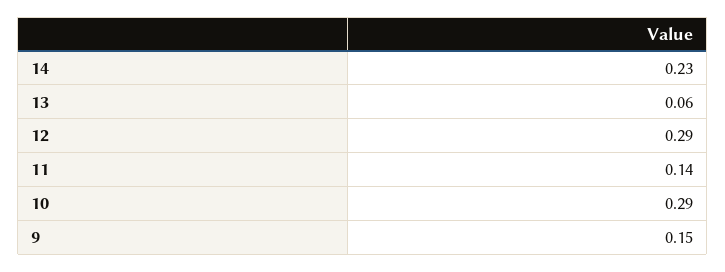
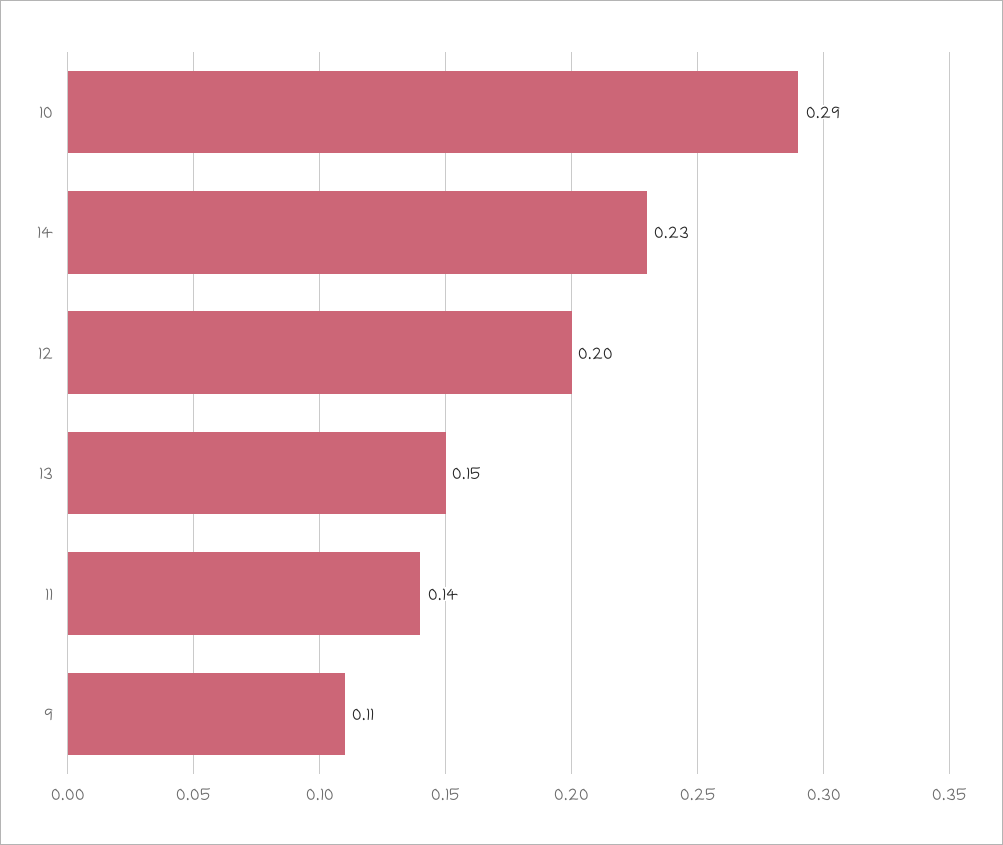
  {
    "14": 0.23,
-   "13": 0.06,
+   "13": 0.15,
-   "12": 0.29,
+   "12": 0.2,
    "11": 0.14,
    "10": 0.29,
-   "9": 0.15
+   "9": 0.11
  }

